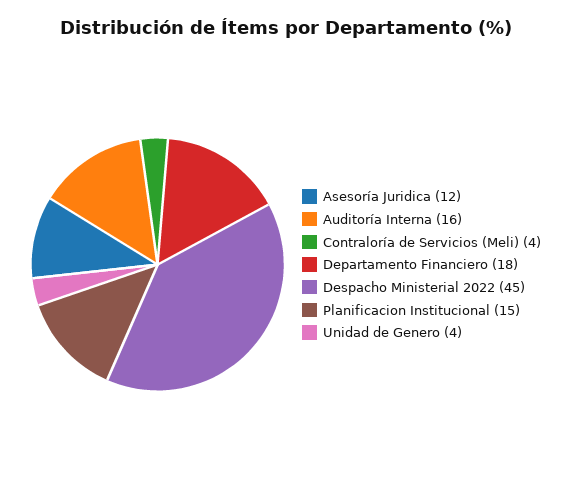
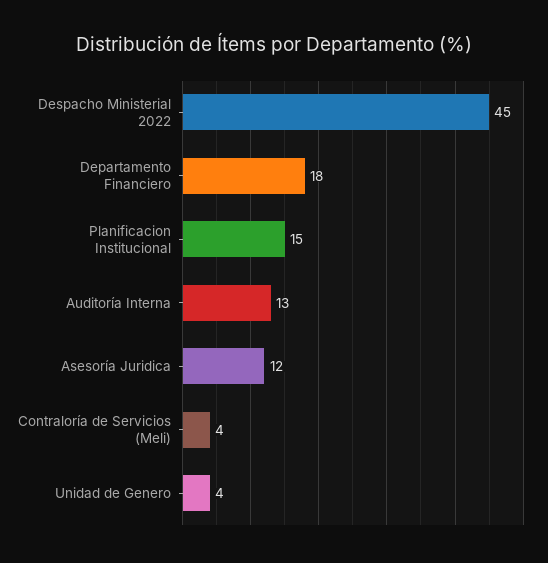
  {
    "Asesoría Juridica": 12,
-   "Auditoría Interna": 16,
+   "Auditoría Interna": 13,
    "Contraloría de Servicios (Meli)": 4,
    "Departamento Financiero": 18,
    "Despacho Ministerial 2022": 45,
    "Planificacion Institucional": 15,
    "Unidad de Genero": 4
  }

